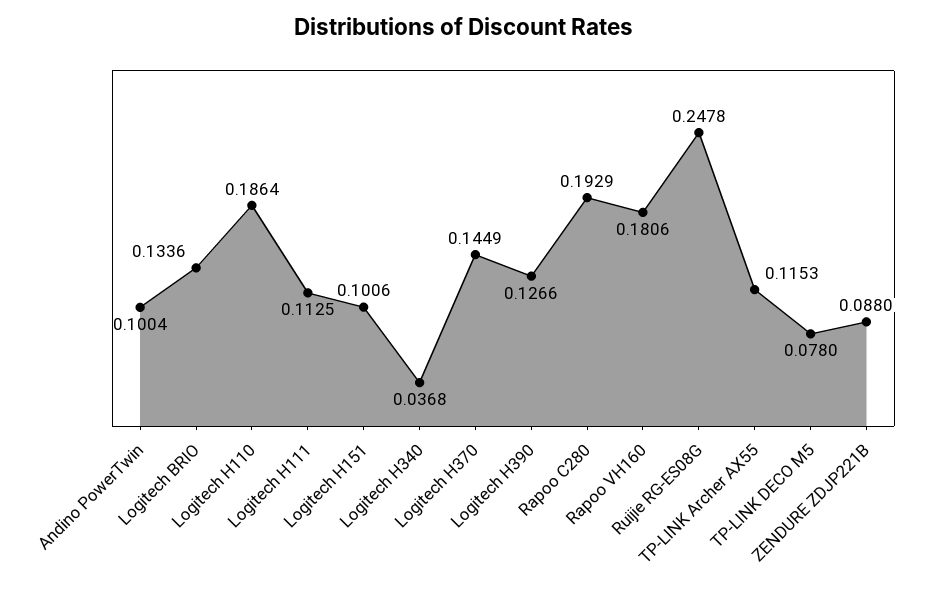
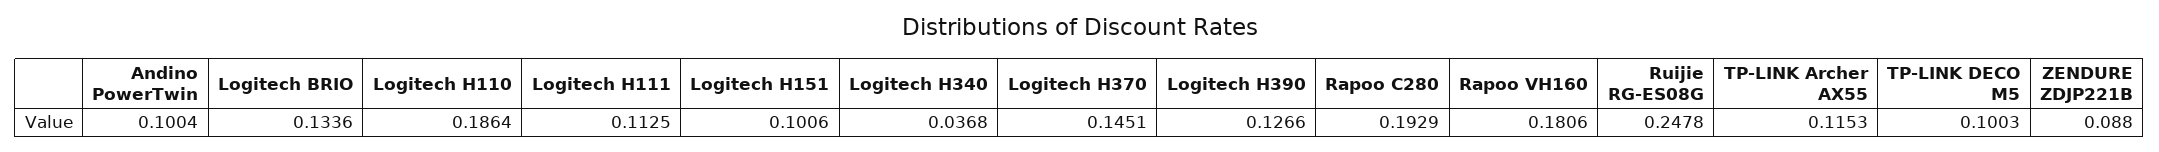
  {
    "Andino PowerTwin": 0.1004,
    "Logitech BRIO": 0.1336,
    "Logitech H110": 0.1864,
    "Logitech H111": 0.1125,
    "Logitech H151": 0.1006,
    "Logitech H340": 0.0368,
-   "Logitech H370": 0.1449,
+   "Logitech H370": 0.1451,
    "Logitech H390": 0.1266,
    "Rapoo C280": 0.1929,
    "Rapoo VH160": 0.1806,
    "Ruijie RG-ES08G": 0.2478,
    "TP-LINK Archer AX55": 0.1153,
-   "TP-LINK DECO M5": 0.078,
+   "TP-LINK DECO M5": 0.1003,
    "ZENDURE ZDJP221B": 0.088
  }

